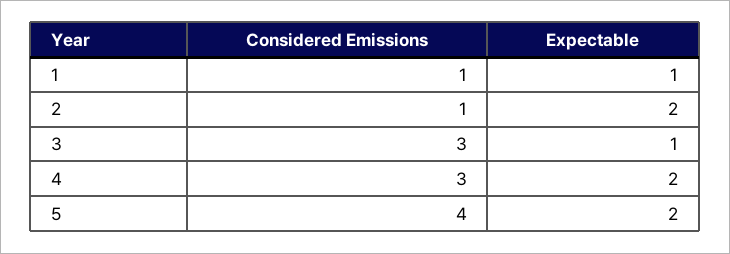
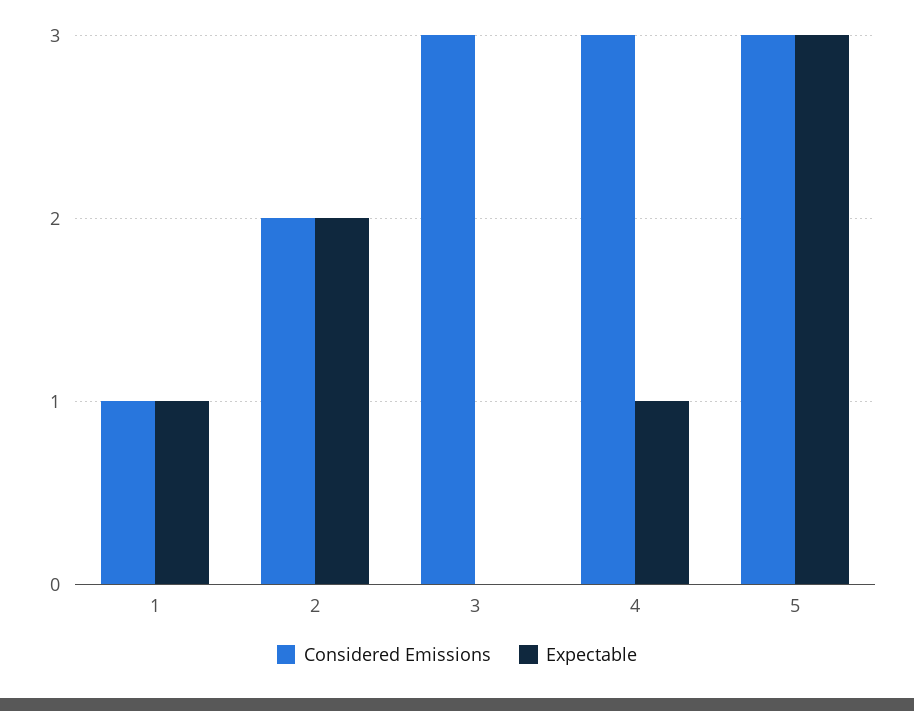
  {
    "Considered Emissions": {
      "1": 1,
-     "2": 1,
+     "2": 2,
      "3": 3,
      "4": 3,
-     "5": 4
+     "5": 3
    },
    "Expectable": {
      "1": 1,
      "2": 2,
-     "3": 1,
+     "3": 0,
-     "4": 2,
+     "4": 1,
-     "5": 2
+     "5": 3
    }
  }

